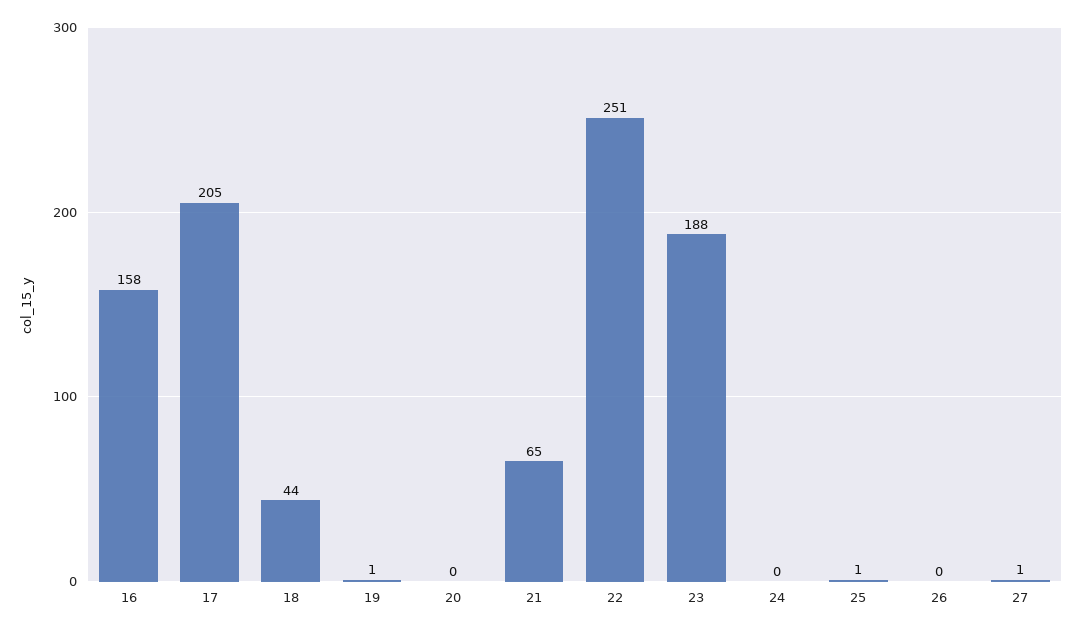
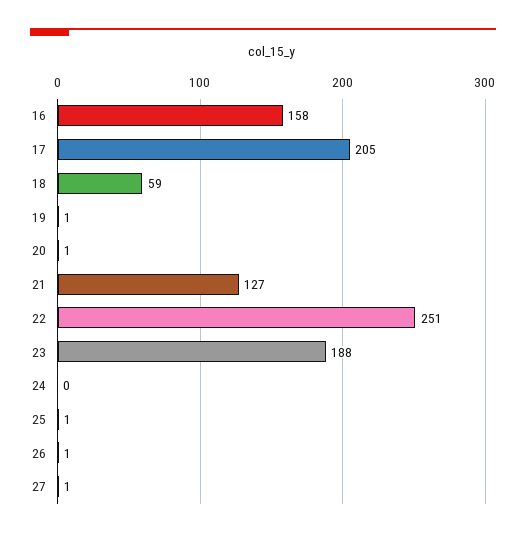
  {
    "16": 158,
    "17": 205,
-   "18": 44,
+   "18": 59,
    "19": 1,
-   "20": 0,
+   "20": 1,
-   "21": 65,
+   "21": 127,
    "22": 251,
    "23": 188,
    "24": 0,
    "25": 1,
-   "26": 0,
+   "26": 1,
    "27": 1
  }

